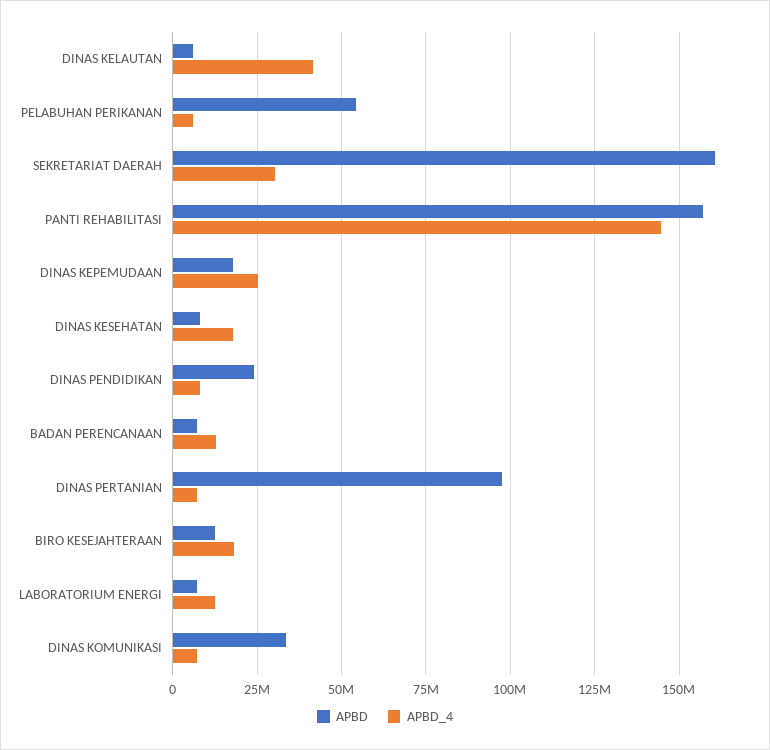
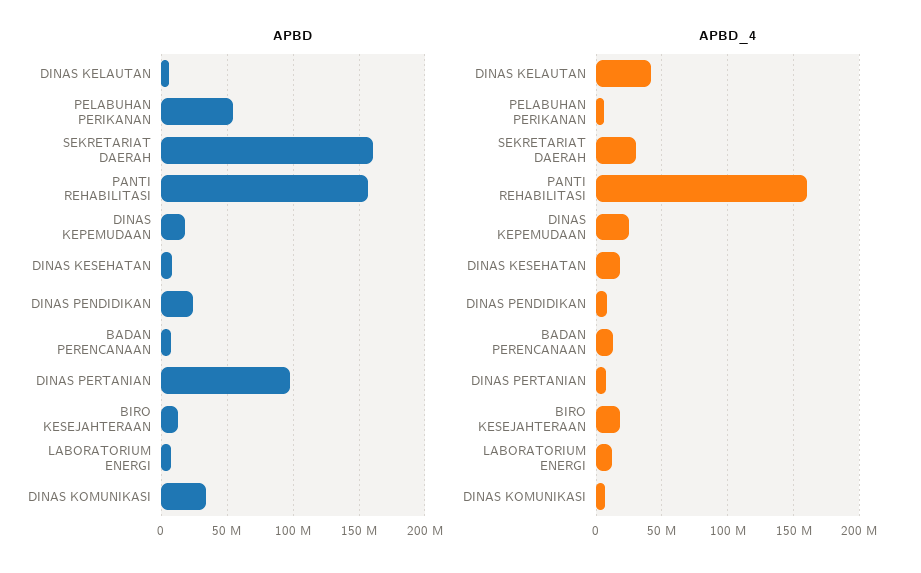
  {
    "APBD": {
      "DINAS KELAUTAN": 5000000,
      "PELABUHAN PERIKANAN": 55000000,
      "SEKRETARIAT DAERAH": 160000000,
      "PANTI REHABILITASI": 157500000,
      "DINAS KEPEMUDAAN": 17500000,
      "DINAS KESEHATAN": 7500000,
      "DINAS PENDIDIKAN": 25000000,
      "BADAN PERENCANAAN": 7500000,
      "DINAS PERTANIAN": 97500000,
      "BIRO KESEJAHTERAAN": 12500000,
      "LABORATORIUM ENERGI": 7500000,
      "DINAS KOMUNIKASI": 32500000
    },
    "APBD_4": {
      "DINAS KELAUTAN": 42500000,
      "PELABUHAN PERIKANAN": 5000000,
      "SEKRETARIAT DAERAH": 30000000,
-     "PANTI REHABILITASI": 145000000,
+     "PANTI REHABILITASI": 160000000,
      "DINAS KEPEMUDAAN": 25000000,
      "DINAS KESEHATAN": 17500000,
      "DINAS PENDIDIKAN": 7500000,
      "BADAN PERENCANAAN": 12500000,
      "DINAS PERTANIAN": 7500000,
      "BIRO KESEJAHTERAAN": 17500000,
      "LABORATORIUM ENERGI": 12500000,
      "DINAS KOMUNIKASI": 7500000
    }
  }

